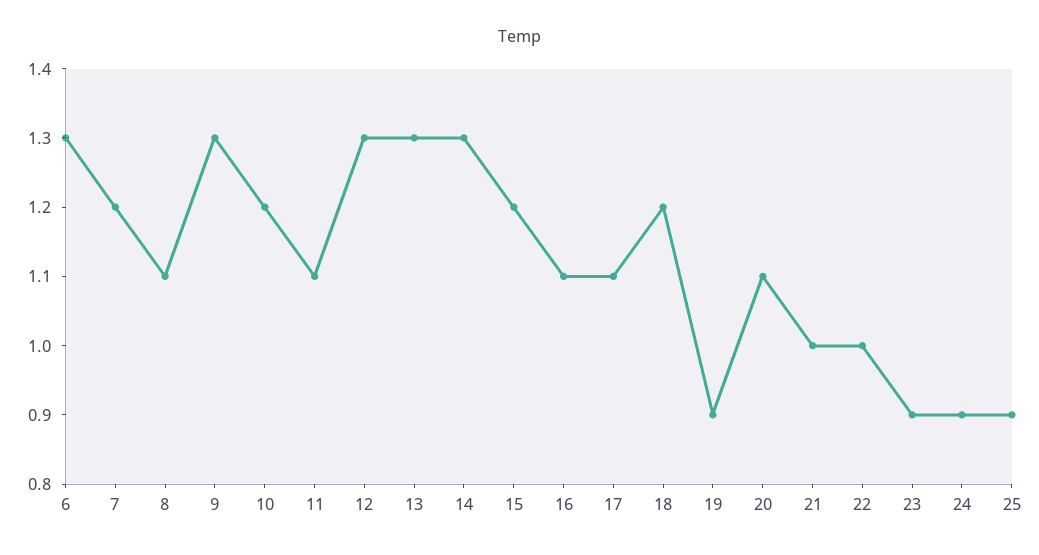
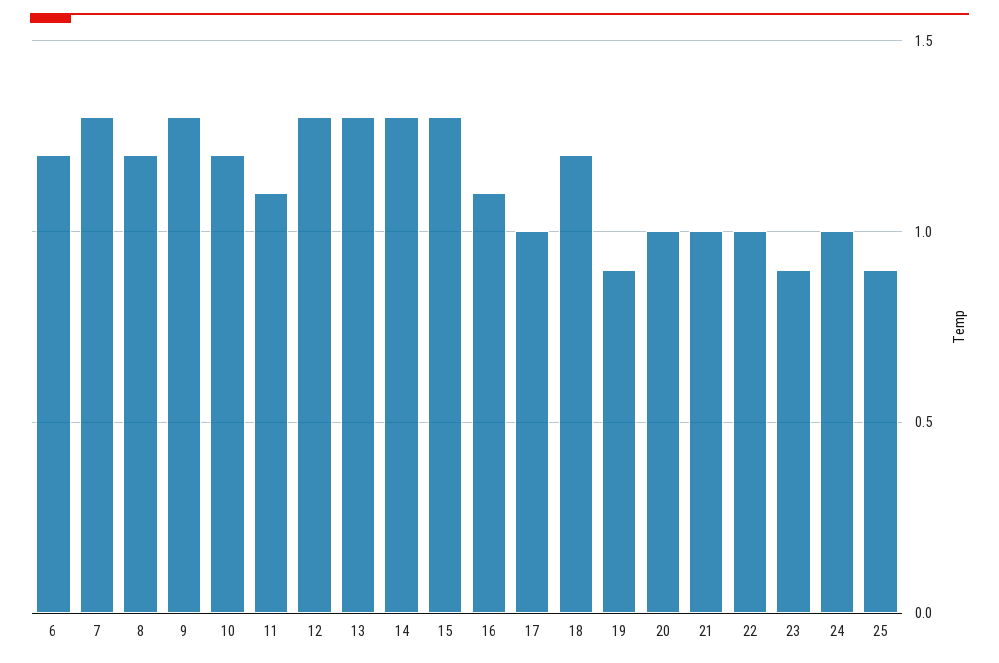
  {
-   "6": 1.3,
+   "6": 1.2,
-   "7": 1.2,
+   "7": 1.3,
-   "8": 1.1,
+   "8": 1.2,
    "9": 1.3,
    "10": 1.2,
    "11": 1.1,
    "12": 1.3,
    "13": 1.3,
    "14": 1.3,
-   "15": 1.2,
+   "15": 1.3,
    "16": 1.1,
-   "17": 1.1,
+   "17": 1,
    "18": 1.2,
    "19": 0.9,
-   "20": 1.1,
+   "20": 1,
    "21": 1,
    "22": 1,
    "23": 0.9,
-   "24": 0.9,
+   "24": 1,
    "25": 0.9
  }

